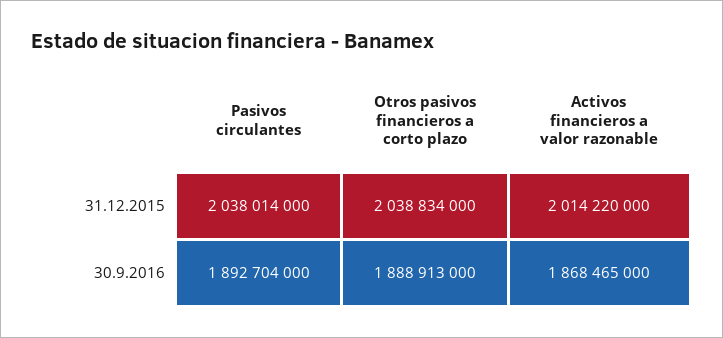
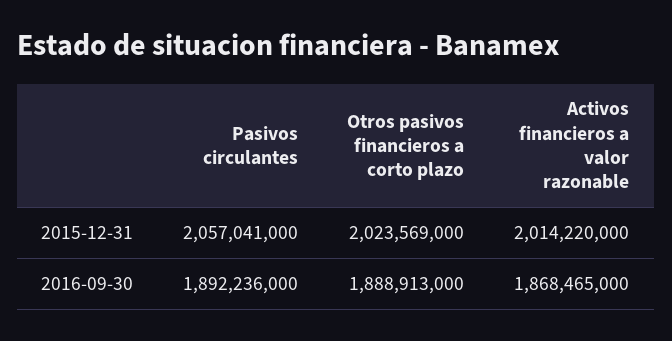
  {
    "Pasivos circulantes": {
-     "31.12.2015": 2038014000,
+     "31.12.2015": 2057041000,
-     "30.9.2016": 1892704000
+     "30.9.2016": 1892236000
    },
    "Otros pasivos financieros a corto plazo": {
-     "31.12.2015": 2038834000,
+     "31.12.2015": 2023569000,
      "30.9.2016": 1888913000
    },
    "Activos financieros a valor razonable": {
      "31.12.2015": 2014220000,
      "30.9.2016": 1868465000
    }
  }

